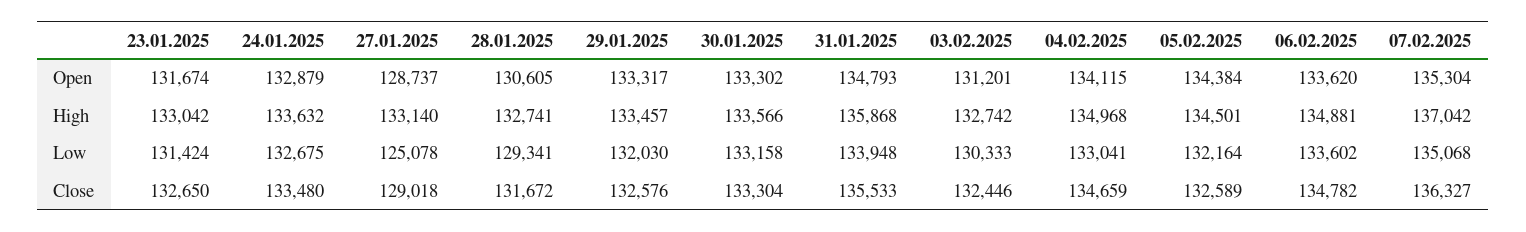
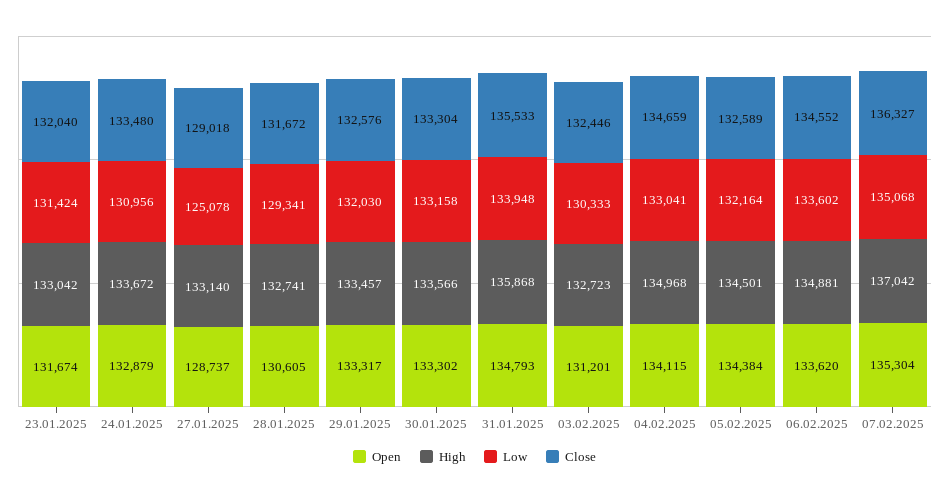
  {
    "Open": {
      "23.01.2025": 131674,
      "24.01.2025": 132879,
      "27.01.2025": 128737,
      "28.01.2025": 130605,
      "29.01.2025": 133317,
      "30.01.2025": 133302,
      "31.01.2025": 134793,
      "03.02.2025": 131201,
      "04.02.2025": 134115,
      "05.02.2025": 134384,
      "06.02.2025": 133620,
      "07.02.2025": 135304
    },
    "High": {
      "23.01.2025": 133042,
-     "24.01.2025": 133632,
+     "24.01.2025": 133672,
      "27.01.2025": 133140,
      "28.01.2025": 132741,
      "29.01.2025": 133457,
      "30.01.2025": 133566,
      "31.01.2025": 135868,
-     "03.02.2025": 132742,
+     "03.02.2025": 132723,
      "04.02.2025": 134968,
      "05.02.2025": 134501,
      "06.02.2025": 134881,
      "07.02.2025": 137042
    },
    "Low": {
      "23.01.2025": 131424,
-     "24.01.2025": 132675,
+     "24.01.2025": 130956,
      "27.01.2025": 125078,
      "28.01.2025": 129341,
      "29.01.2025": 132030,
      "30.01.2025": 133158,
      "31.01.2025": 133948,
      "03.02.2025": 130333,
      "04.02.2025": 133041,
      "05.02.2025": 132164,
      "06.02.2025": 133602,
      "07.02.2025": 135068
    },
    "Close": {
-     "23.01.2025": 132650,
+     "23.01.2025": 132040,
      "24.01.2025": 133480,
      "27.01.2025": 129018,
      "28.01.2025": 131672,
      "29.01.2025": 132576,
      "30.01.2025": 133304,
      "31.01.2025": 135533,
      "03.02.2025": 132446,
      "04.02.2025": 134659,
      "05.02.2025": 132589,
-     "06.02.2025": 134782,
+     "06.02.2025": 134552,
      "07.02.2025": 136327
    }
  }

